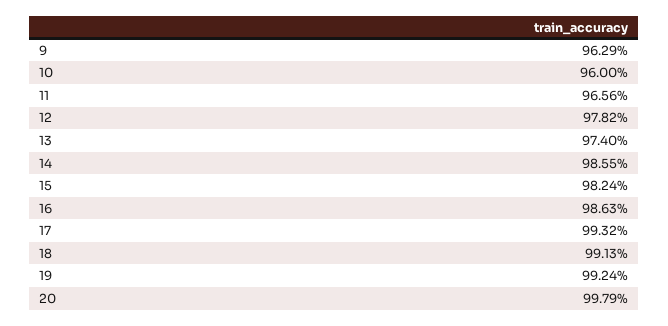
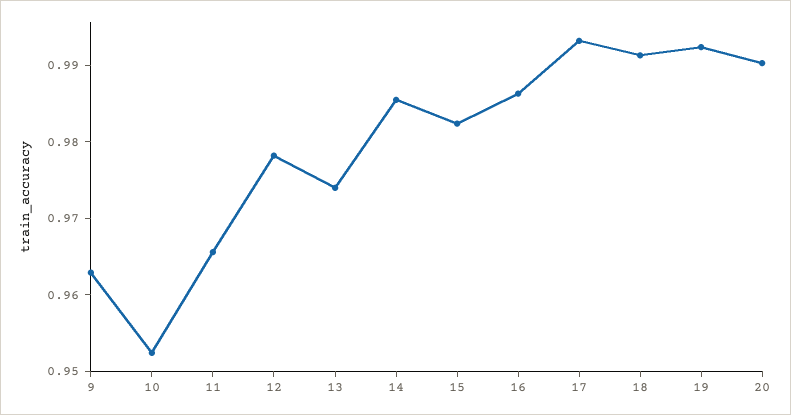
  {
    "9": 0.9629,
-   "10": 0.96,
+   "10": 0.952,
    "11": 0.9656,
    "12": 0.9782,
    "13": 0.974,
    "14": 0.9855,
    "15": 0.9824,
    "16": 0.9863,
    "17": 0.9932,
    "18": 0.9913,
    "19": 0.9924,
-   "20": 0.9979
+   "20": 0.99
  }

